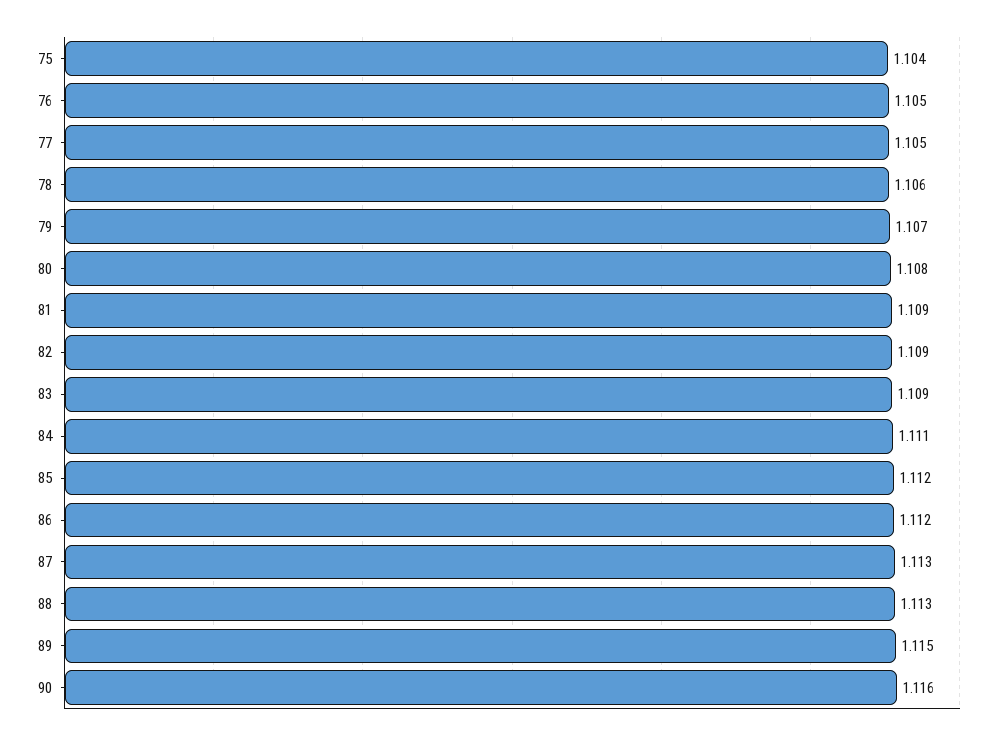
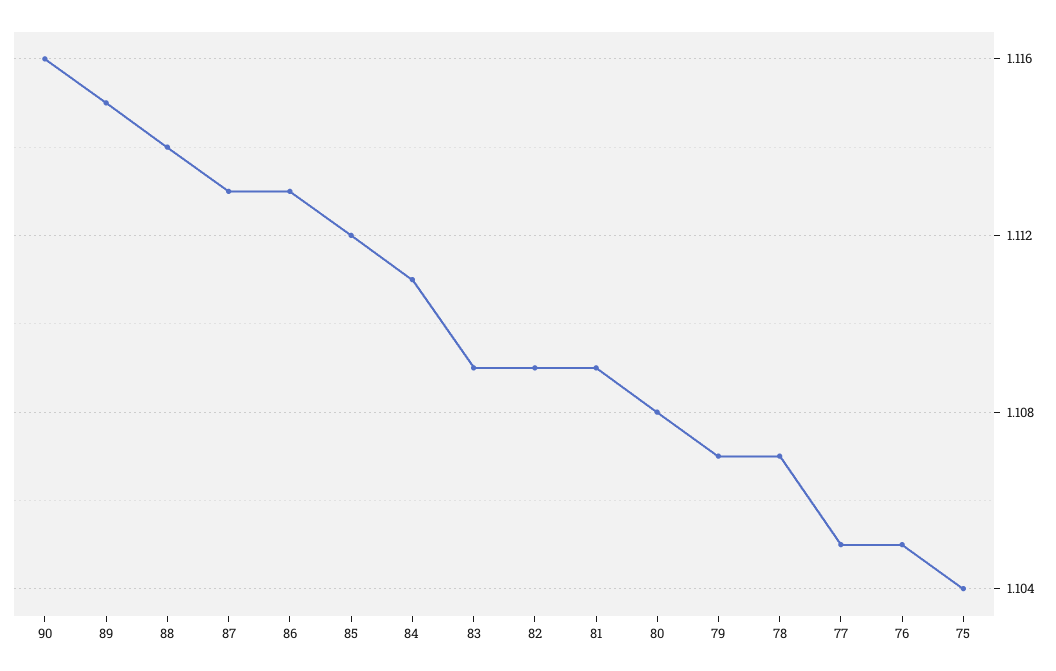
  {
    "75": 1.104,
    "76": 1.105,
    "77": 1.105,
-   "78": 1.106,
+   "78": 1.107,
    "79": 1.107,
    "80": 1.108,
    "81": 1.109,
    "82": 1.109,
    "83": 1.109,
    "84": 1.111,
    "85": 1.112,
-   "86": 1.112,
+   "86": 1.113,
    "87": 1.113,
-   "88": 1.113,
+   "88": 1.114,
    "89": 1.115,
    "90": 1.116
  }

